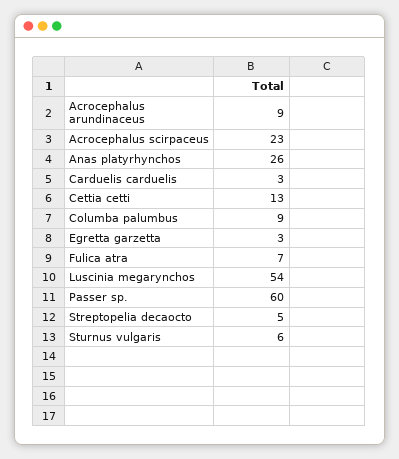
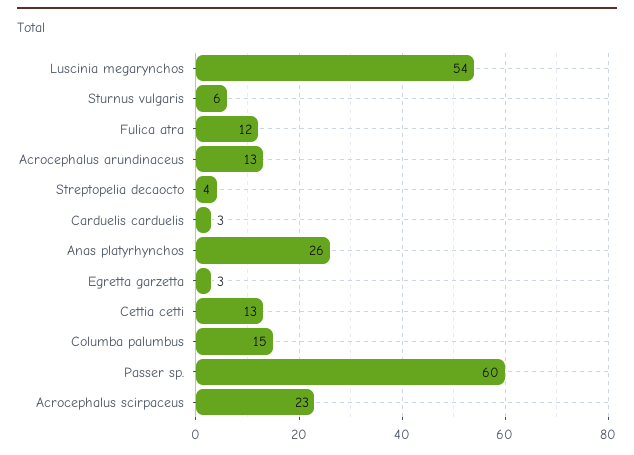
  {
-   "Acrocephalus arundinaceus": 9,
+   "Acrocephalus arundinaceus": 13,
    "Acrocephalus scirpaceus": 23,
    "Anas platyrhynchos": 26,
    "Carduelis carduelis": 3,
    "Cettia cetti": 13,
-   "Columba palumbus": 9,
+   "Columba palumbus": 15,
    "Egretta garzetta": 3,
-   "Fulica atra": 7,
+   "Fulica atra": 12,
    "Luscinia megarynchos": 54,
    "Passer sp.": 60,
-   "Streptopelia decaocto": 5,
+   "Streptopelia decaocto": 4,
    "Sturnus vulgaris": 6
  }

